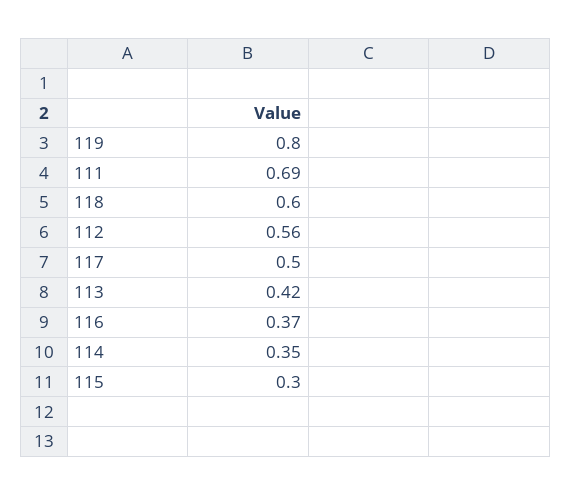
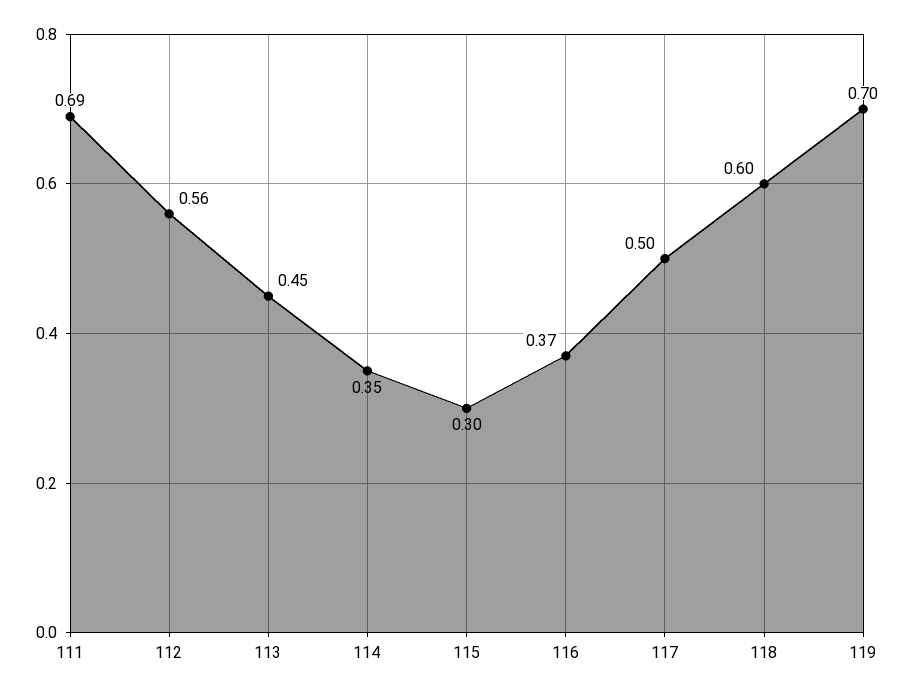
  {
-   "119": 0.8,
+   "119": 0.7,
    "111": 0.69,
    "118": 0.6,
    "112": 0.56,
    "117": 0.5,
-   "113": 0.42,
+   "113": 0.45,
    "116": 0.37,
    "114": 0.35,
    "115": 0.3
  }

